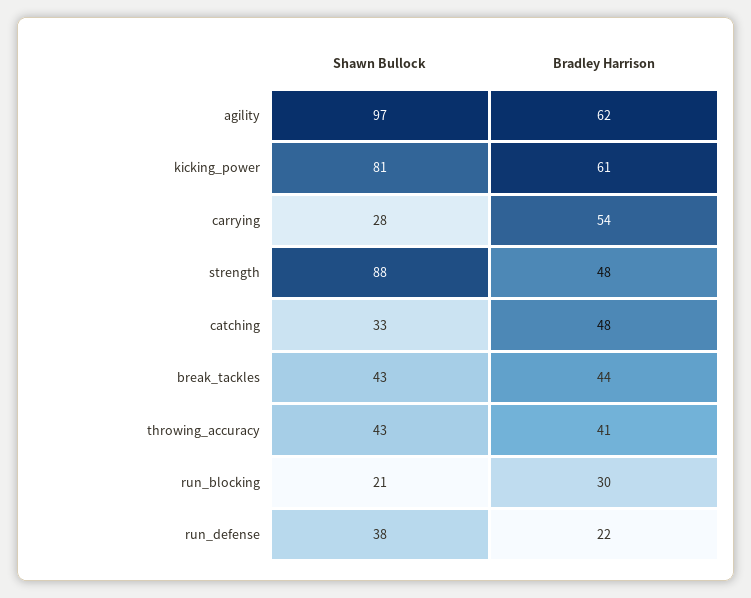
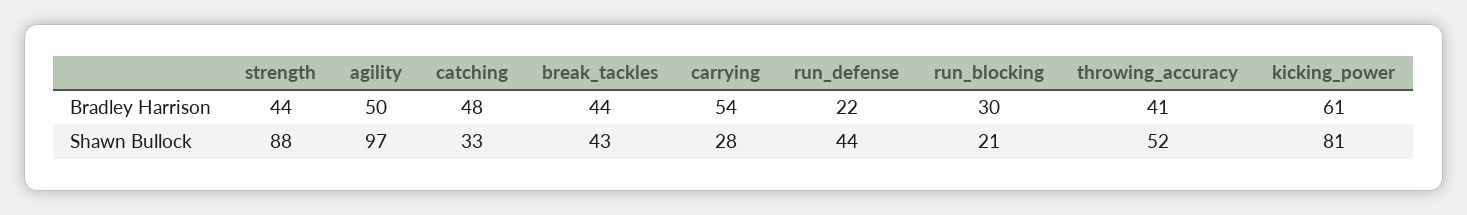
  {
    "Shawn Bullock": {
      "agility": 97,
      "kicking_power": 81,
      "carrying": 28,
      "strength": 88,
      "catching": 33,
      "break_tackles": 43,
-     "throwing_accuracy": 43,
+     "throwing_accuracy": 52,
      "run_blocking": 21,
-     "run_defense": 38
+     "run_defense": 44
    },
    "Bradley Harrison": {
-     "agility": 62,
+     "agility": 50,
      "kicking_power": 61,
      "carrying": 54,
-     "strength": 48,
+     "strength": 44,
      "catching": 48,
      "break_tackles": 44,
      "throwing_accuracy": 41,
      "run_blocking": 30,
      "run_defense": 22
    }
  }

